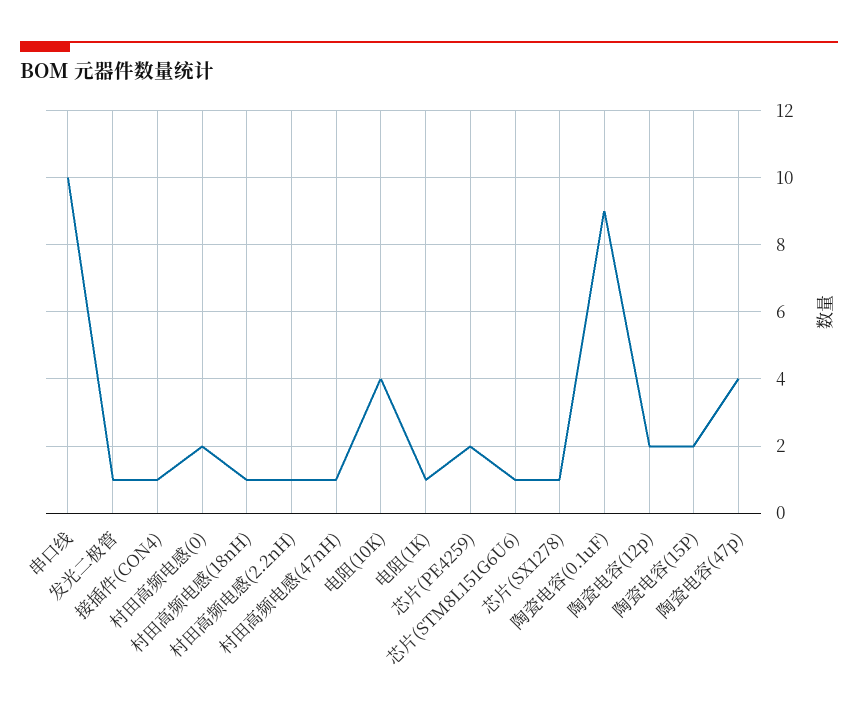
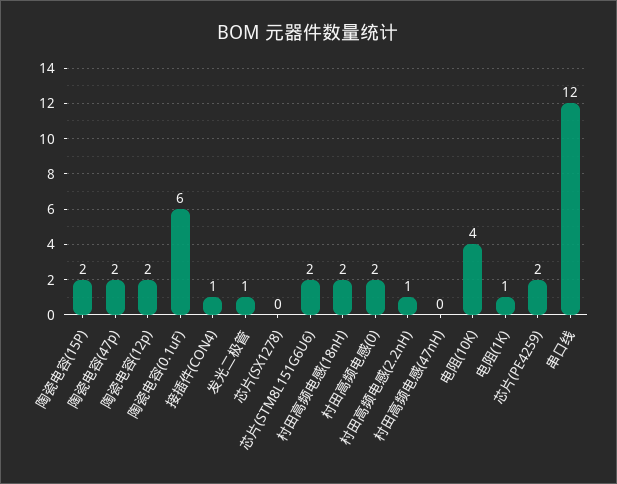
  {
-   "串口线": 10,
+   "串口线": 12,
    "发光二极管": 1,
    "接插件(CON4)": 1,
    "村田高频电感(0)": 2,
-   "村田高频电感(18nH)": 1,
+   "村田高频电感(18nH)": 2,
    "村田高频电感(2.2nH)": 1,
-   "村田高频电感(47nH)": 1,
+   "村田高频电感(47nH)": 0,
    "电阻(10K)": 4,
    "电阻(1K)": 1,
    "芯片(PE4259)": 2,
-   "芯片(STM8L151G6U6)": 1,
+   "芯片(STM8L151G6U6)": 2,
-   "芯片(SX1278)": 1,
+   "芯片(SX1278)": 0,
-   "陶瓷电容(0.1uF)": 9,
+   "陶瓷电容(0.1uF)": 6,
    "陶瓷电容(12p)": 2,
    "陶瓷电容(15P)": 2,
-   "陶瓷电容(47p)": 4
+   "陶瓷电容(47p)": 2
  }

